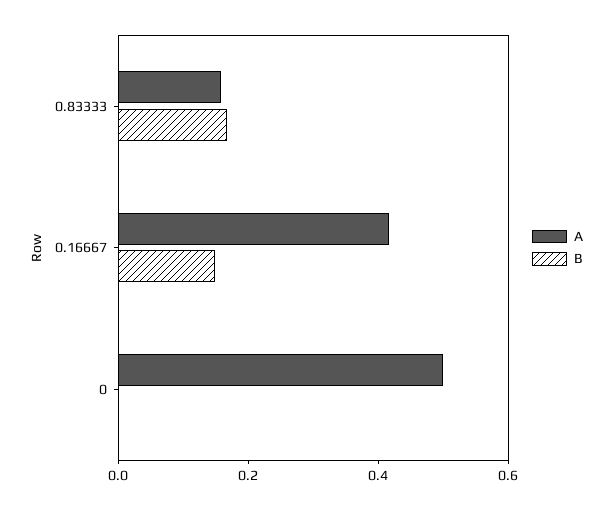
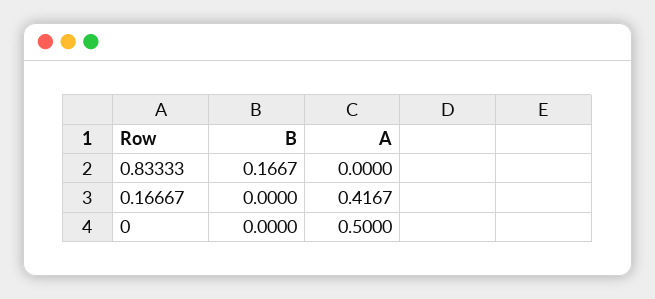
  {
    "A": {
-     "0.83333": 0.15,
+     "0.83333": 0,
      "0.16667": 0.4167,
      "0": 0.5
    },
    "B": {
      "0.83333": 0.1667,
-     "0.16667": 0.15,
+     "0.16667": 0,
      "0": 0
    }
  }

